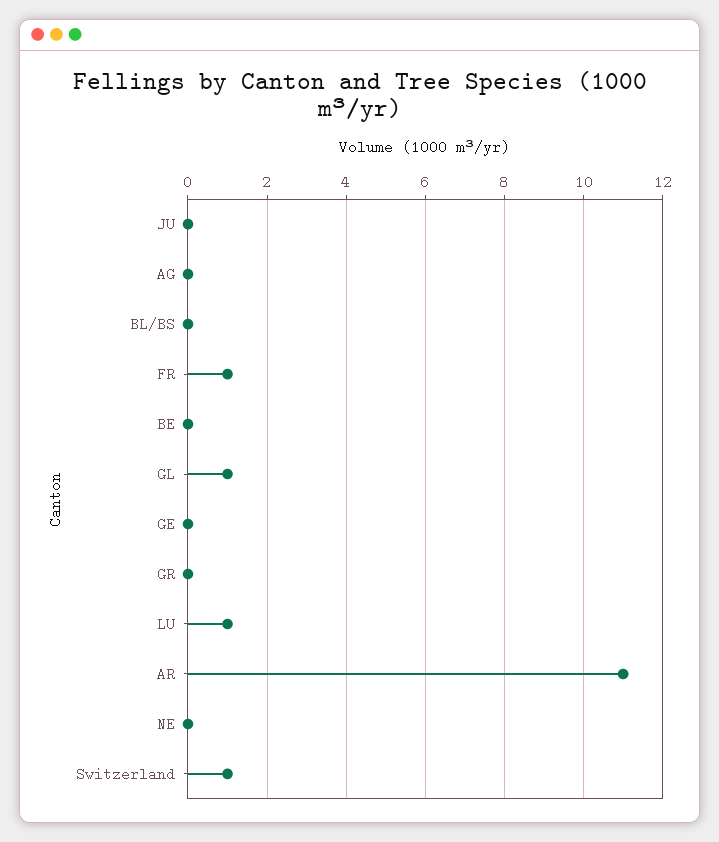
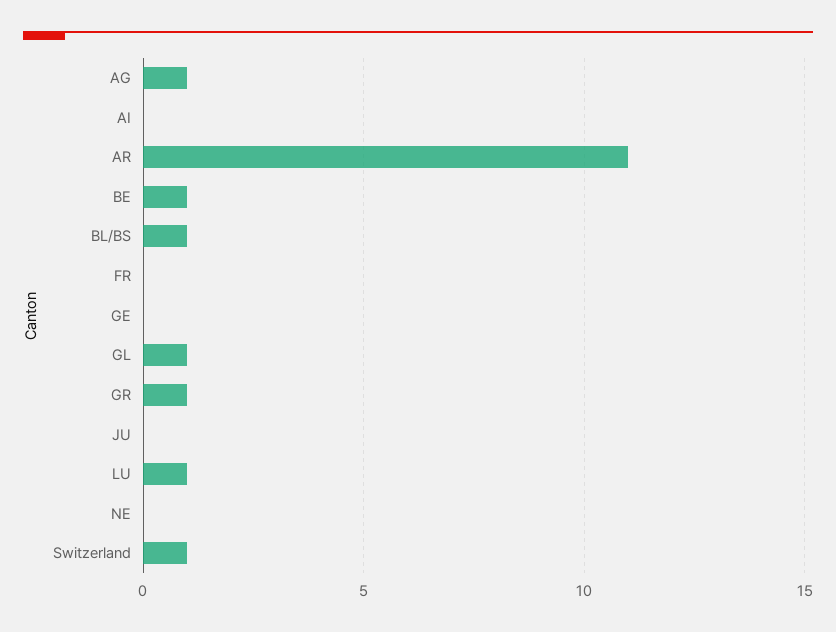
  {
    "JU": 0,
-   "AG": 0,
+   "AG": 1,
-   "BL/BS": 0,
+   "BL/BS": 1,
-   "FR": 1,
+   "FR": 0,
-   "BE": 0,
+   "BE": 1,
    "GL": 1,
    "GE": 0,
-   "GR": 0,
+   "GR": 1,
    "LU": 1,
    "AR": 11,
    "NE": 0,
-   "Switzerland": 1
+   "Switzerland": 1,
+   "AI": 0
  }

